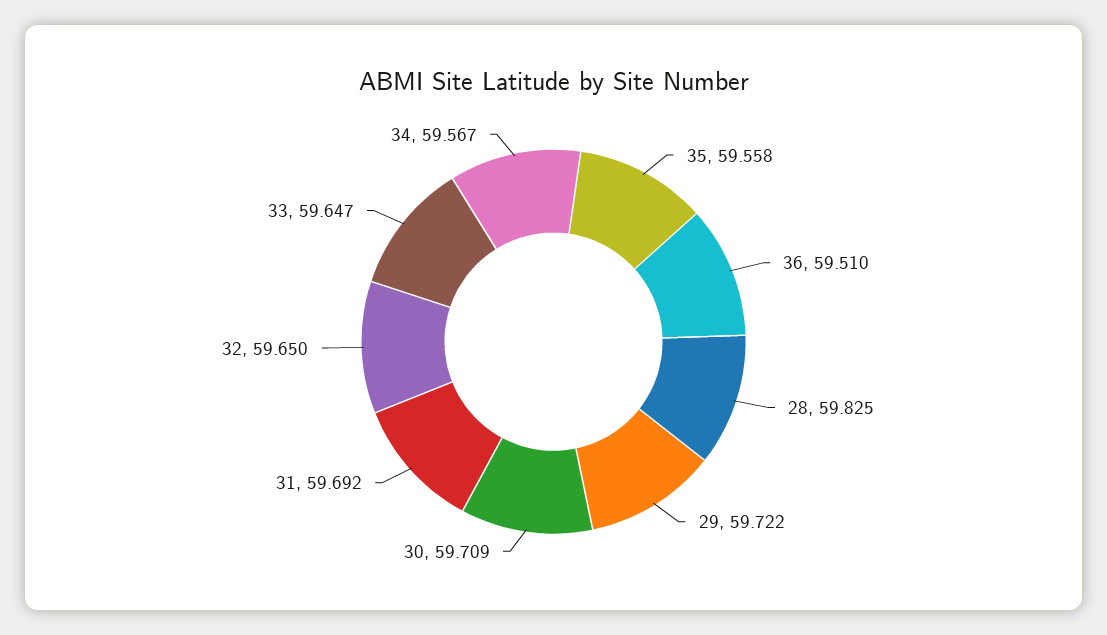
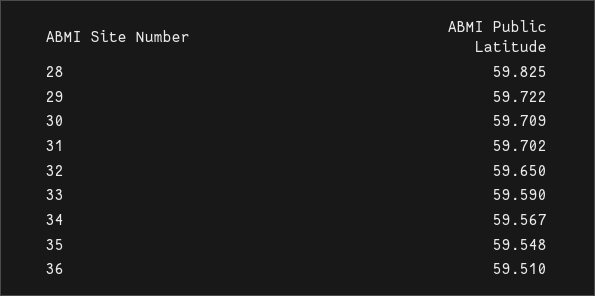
  {
-   "35": 59.558,
+   "35": 59.548,
    "36": 59.51,
    "28": 59.825,
    "29": 59.722,
    "30": 59.709,
-   "31": 59.692,
+   "31": 59.702,
    "32": 59.65,
-   "33": 59.647,
+   "33": 59.59,
    "34": 59.567
  }

